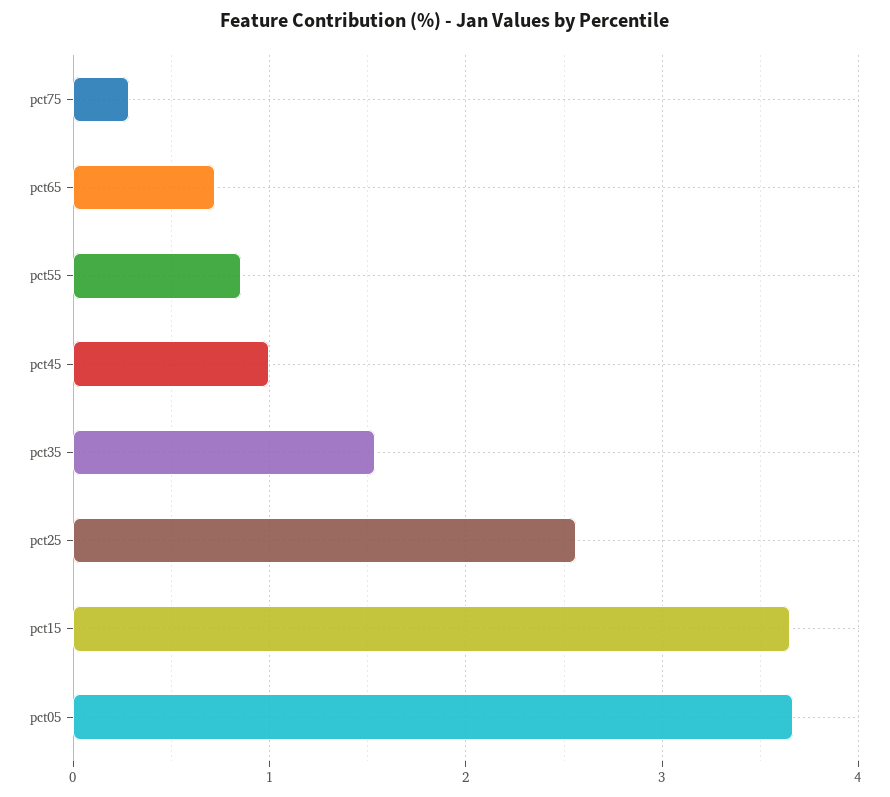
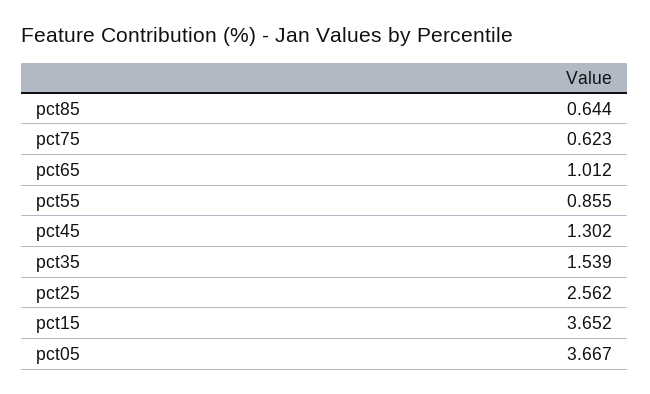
  {
-   "pct75": 0.3,
+   "pct75": 0.623,
-   "pct65": 0.7,
+   "pct65": 1.012,
    "pct55": 0.855,
-   "pct45": 1,
+   "pct45": 1.302,
    "pct35": 1.539,
    "pct25": 2.562,
    "pct15": 3.652,
-   "pct05": 3.667
+   "pct05": 3.667,
+   "pct85": 0.644
  }

